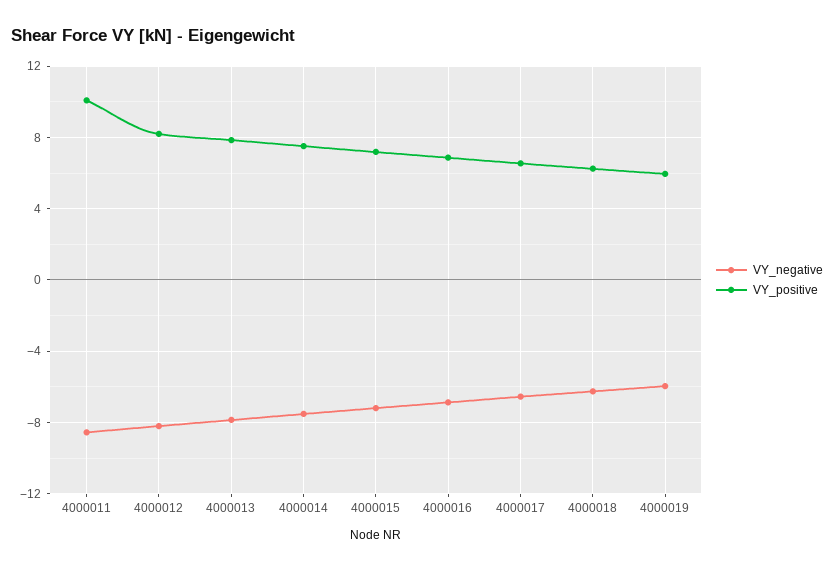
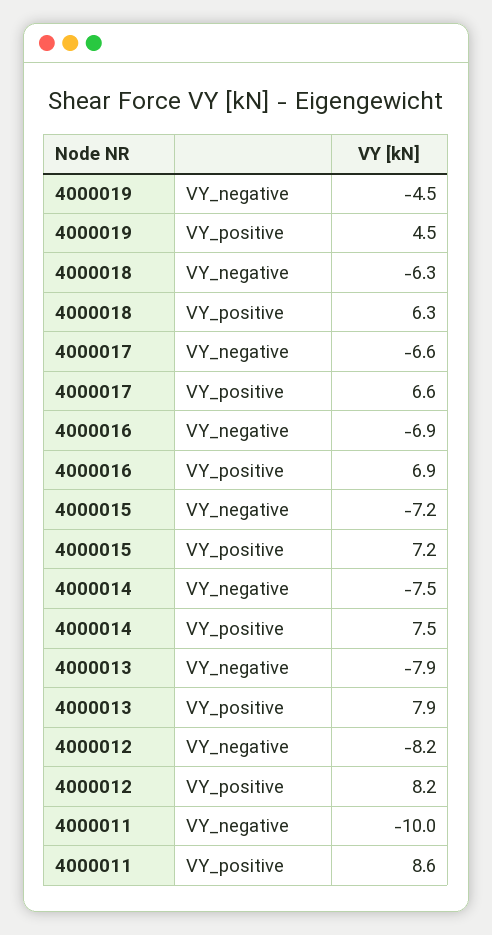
  {
    "VY_negative": {
-     "4000011": -8.5,
+     "4000011": -10,
      "4000012": -8.2,
      "4000013": -7.9,
      "4000014": -7.5,
      "4000015": -7.2,
      "4000016": -6.9,
      "4000017": -6.6,
      "4000018": -6.3,
-     "4000019": -6
+     "4000019": -4.5
    },
    "VY_positive": {
-     "4000011": 10,
+     "4000011": 8.6,
      "4000012": 8.2,
      "4000013": 7.9,
      "4000014": 7.5,
      "4000015": 7.2,
      "4000016": 6.9,
      "4000017": 6.6,
      "4000018": 6.3,
-     "4000019": 6
+     "4000019": 4.5
    }
  }

